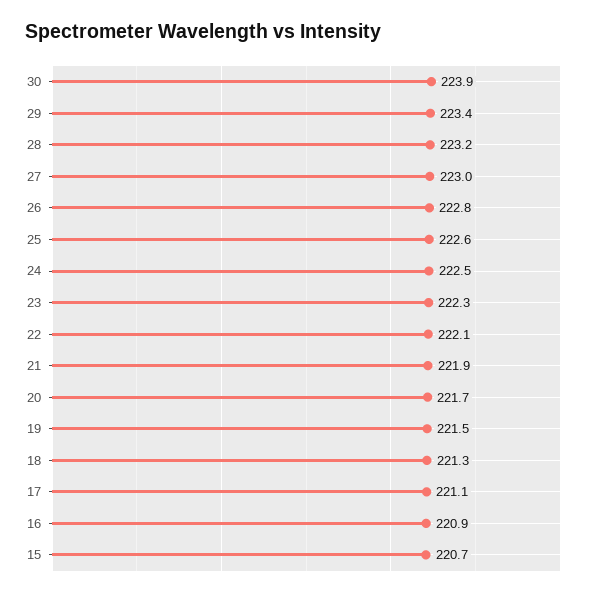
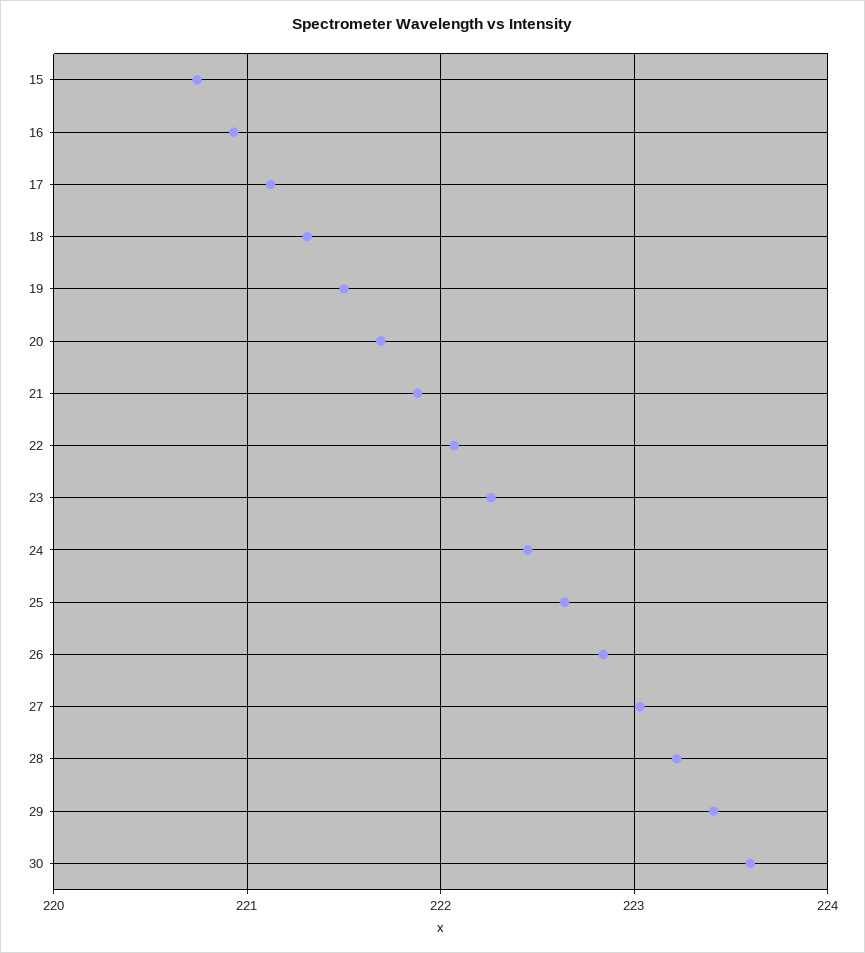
  {
-   "30": 223.9,
+   "30": 223.6,
    "29": 223.4,
    "28": 223.2,
    "27": 223,
    "26": 222.8,
    "25": 222.6,
    "24": 222.5,
    "23": 222.3,
    "22": 222.1,
    "21": 221.9,
    "20": 221.7,
    "19": 221.5,
    "18": 221.3,
    "17": 221.1,
    "16": 220.9,
    "15": 220.7
  }

